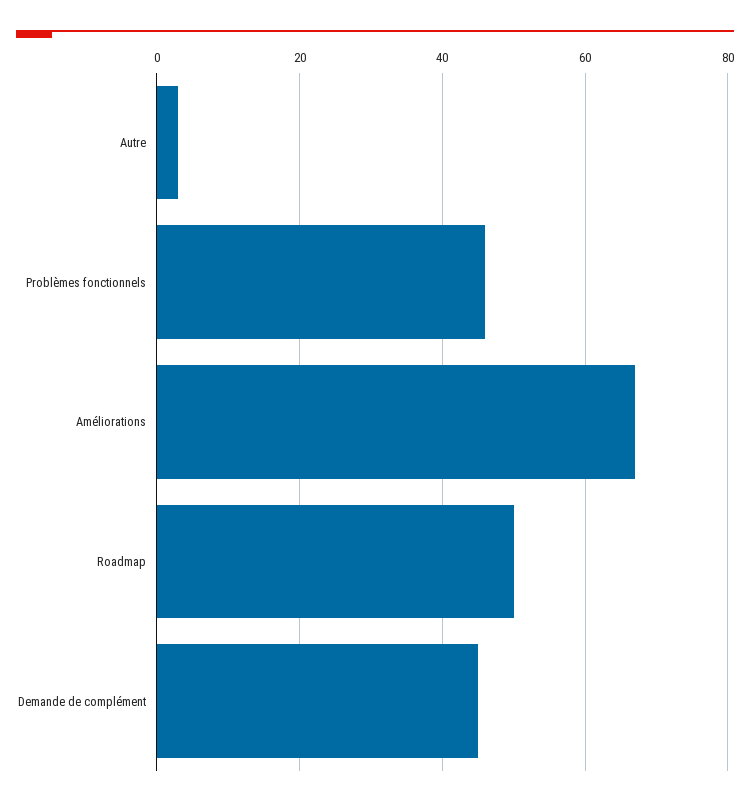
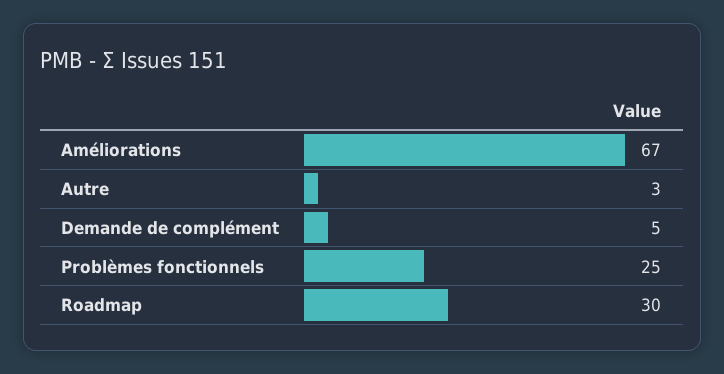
  {
    "Autre": 3,
-   "Problèmes fonctionnels": 45,
+   "Problèmes fonctionnels": 25,
    "Améliorations": 67,
-   "Roadmap": 50,
+   "Roadmap": 30,
-   "Demande de complément": 45
+   "Demande de complément": 5
  }

